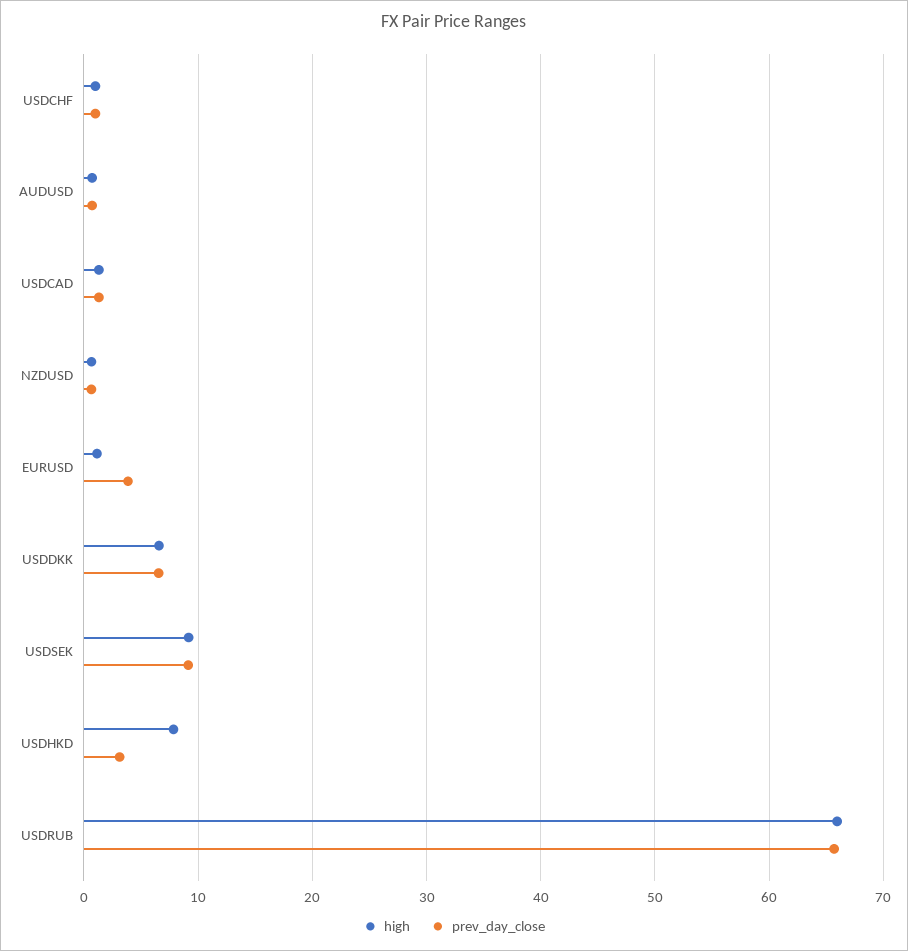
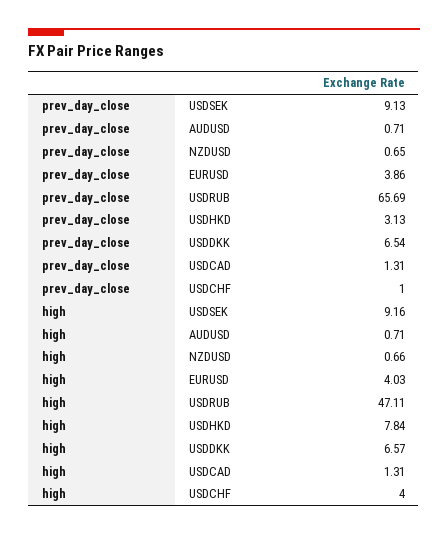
  {
    "high": {
-     "USDCHF": 1,
+     "USDCHF": 4,
      "AUDUSD": 0.71,
      "USDCAD": 1.31,
      "NZDUSD": 0.66,
-     "EURUSD": 1,
+     "EURUSD": 4.03,
      "USDDKK": 6.57,
      "USDSEK": 9.16,
      "USDHKD": 7.84,
-     "USDRUB": 66
+     "USDRUB": 47.11
    },
    "prev_day_close": {
      "USDCHF": 1,
      "AUDUSD": 0.71,
      "USDCAD": 1.31,
      "NZDUSD": 0.65,
      "EURUSD": 3.86,
      "USDDKK": 6.54,
      "USDSEK": 9.13,
      "USDHKD": 3.13,
      "USDRUB": 65.69
    }
  }

